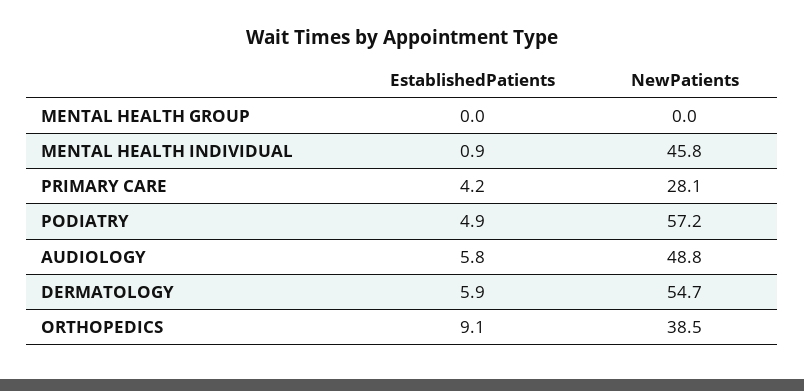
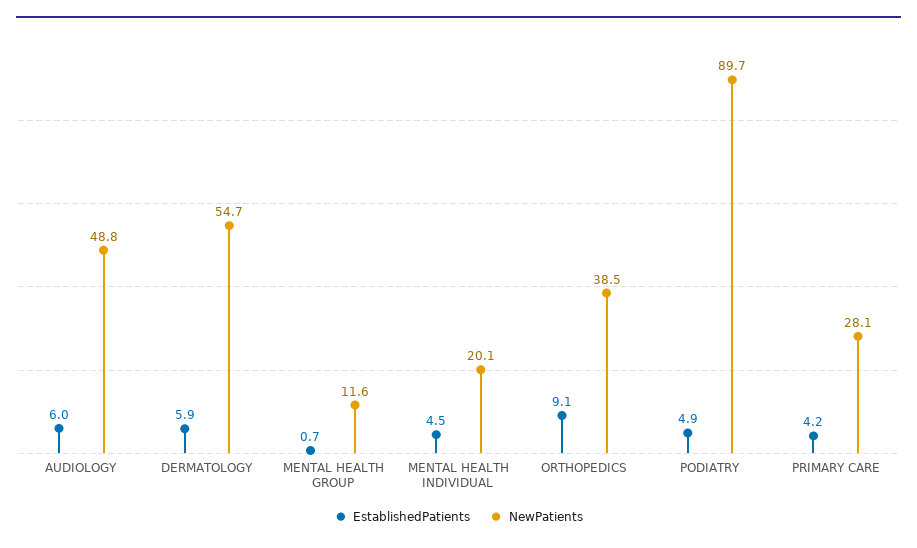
  {
    "EstablishedPatients": {
-     "MENTAL HEALTH GROUP": 0,
+     "MENTAL HEALTH GROUP": 0.7,
-     "MENTAL HEALTH INDIVIDUAL": 0.9,
+     "MENTAL HEALTH INDIVIDUAL": 4.5,
      "PRIMARY CARE": 4.2,
      "PODIATRY": 4.9,
-     "AUDIOLOGY": 5.8,
+     "AUDIOLOGY": 6,
      "DERMATOLOGY": 5.9,
      "ORTHOPEDICS": 9.1
    },
    "NewPatients": {
-     "MENTAL HEALTH GROUP": 0,
+     "MENTAL HEALTH GROUP": 11.6,
-     "MENTAL HEALTH INDIVIDUAL": 45.8,
+     "MENTAL HEALTH INDIVIDUAL": 20.1,
      "PRIMARY CARE": 28.1,
-     "PODIATRY": 57.2,
+     "PODIATRY": 89.7,
      "AUDIOLOGY": 48.8,
      "DERMATOLOGY": 54.7,
      "ORTHOPEDICS": 38.5
    }
  }

